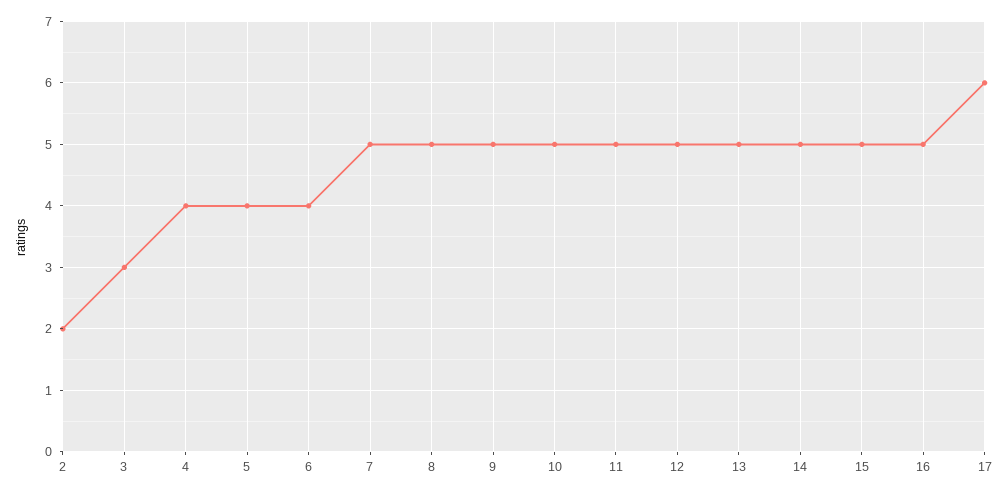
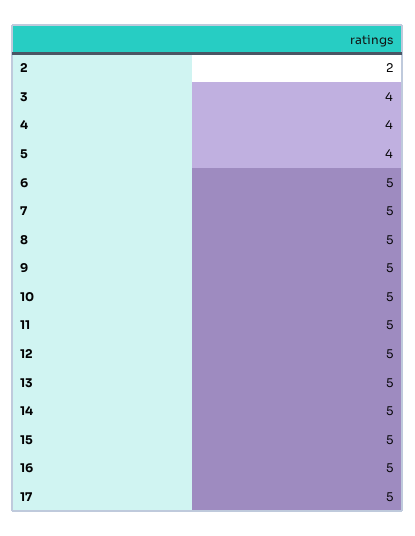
  {
    "2": 2,
-   "3": 3,
+   "3": 4,
    "4": 4,
    "5": 4,
-   "6": 4,
+   "6": 5,
    "7": 5,
    "8": 5,
    "9": 5,
    "10": 5,
    "11": 5,
    "12": 5,
    "13": 5,
    "14": 5,
    "15": 5,
    "16": 5,
-   "17": 6
+   "17": 5
  }

